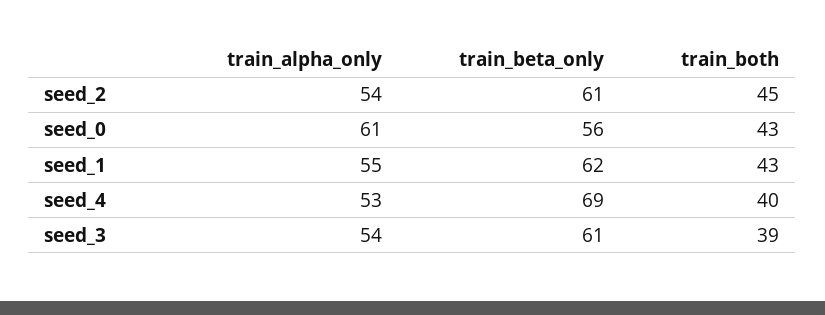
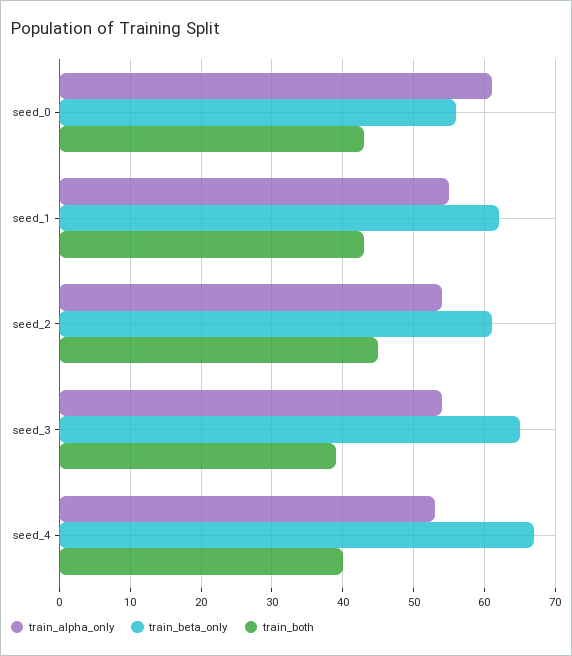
  {
    "train_alpha_only": {
      "seed_2": 54,
      "seed_0": 61,
      "seed_1": 55,
      "seed_4": 53,
      "seed_3": 54
    },
    "train_beta_only": {
      "seed_2": 61,
      "seed_0": 56,
      "seed_1": 62,
-     "seed_4": 69,
+     "seed_4": 67,
-     "seed_3": 61
+     "seed_3": 65
    },
    "train_both": {
      "seed_2": 45,
      "seed_0": 43,
      "seed_1": 43,
      "seed_4": 40,
      "seed_3": 39
    }
  }

